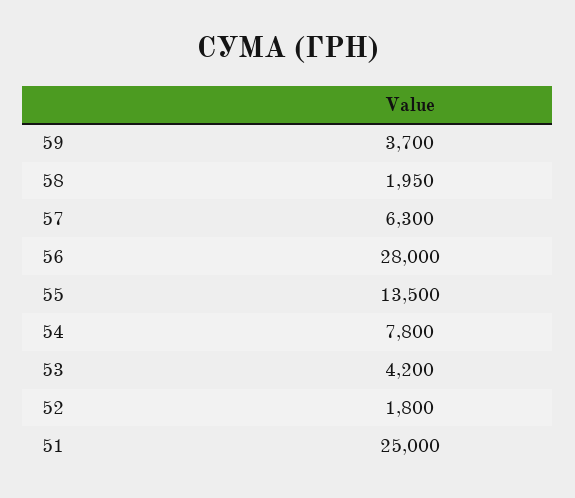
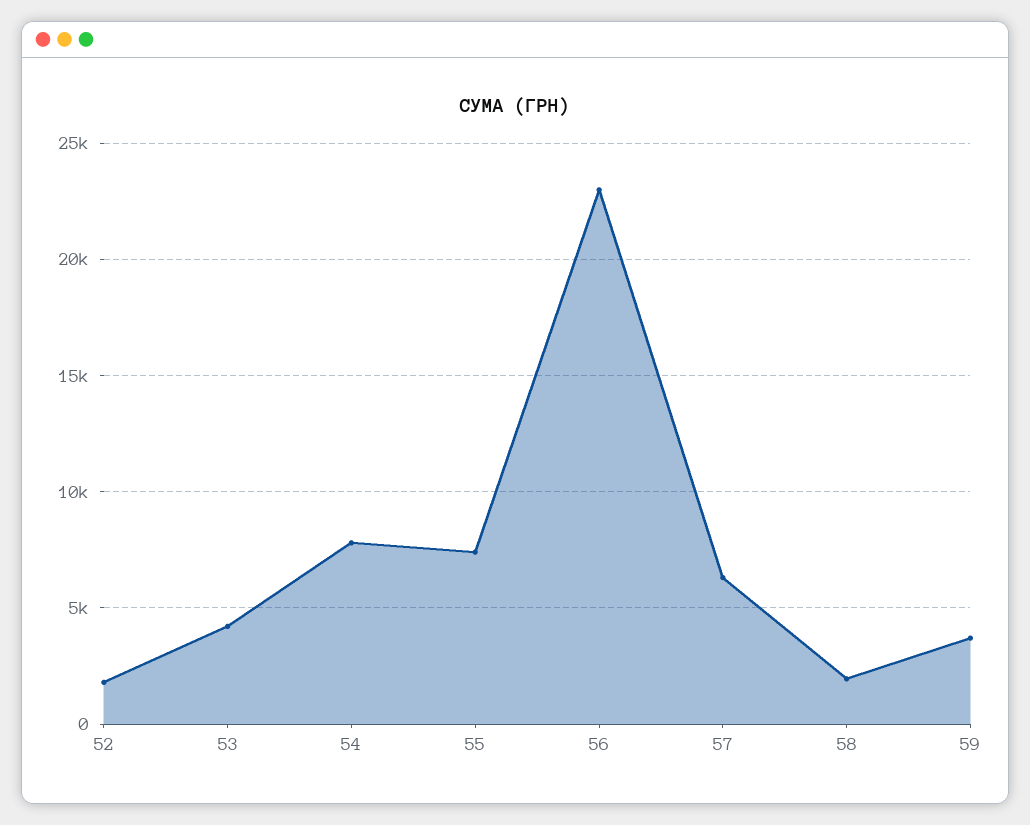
  {
    "59": 3700,
    "58": 1950,
    "57": 6300,
-   "56": 28000,
+   "56": 23000,
-   "55": 13500,
+   "55": 7500,
    "54": 7800,
    "53": 4200,
-   "52": 1800,
+   "52": 1800
-   "51": 25000
  }

